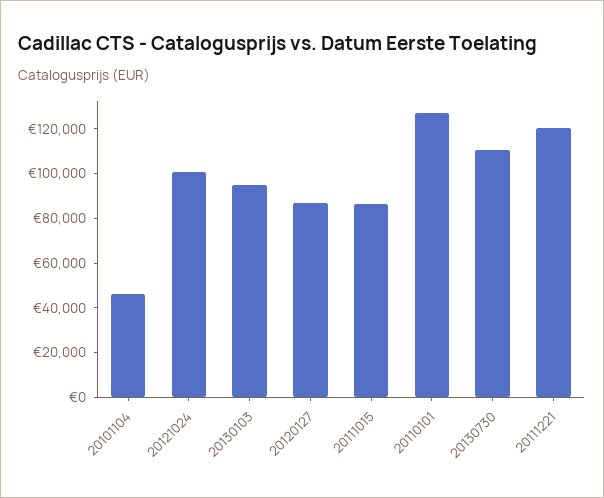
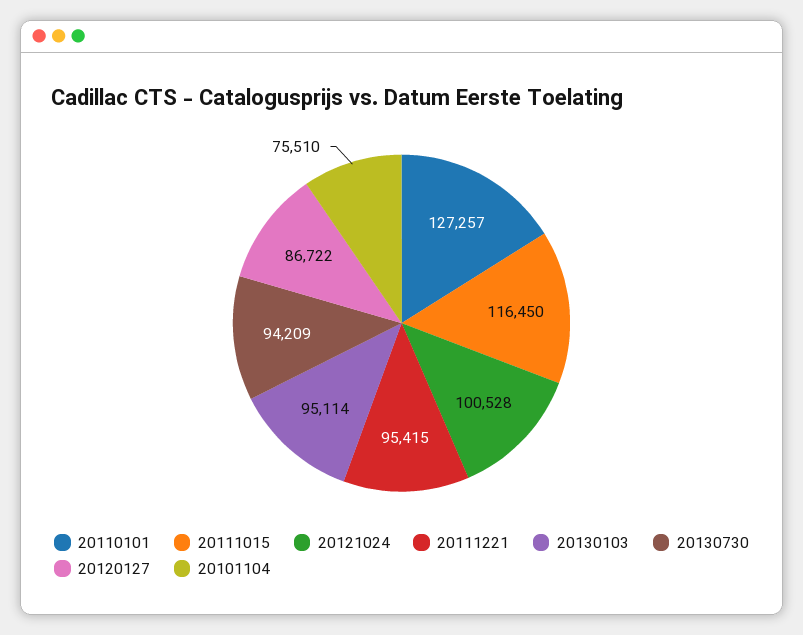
  {
-   "20101104": 45000,
+   "20101104": 75510,
    "20121024": 100528,
    "20130103": 95114,
    "20120127": 86722,
-   "20111015": 85000,
+   "20111015": 116450,
    "20110101": 127257,
-   "20130730": 110000,
+   "20130730": 94209,
-   "20111221": 120000
+   "20111221": 95415
  }

